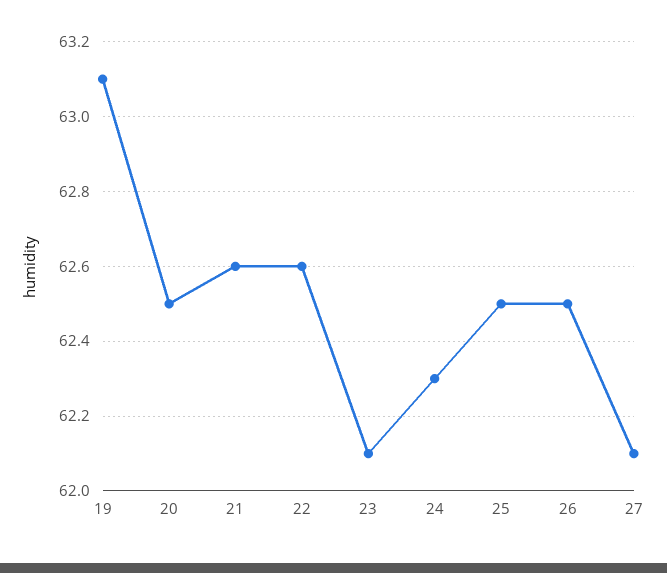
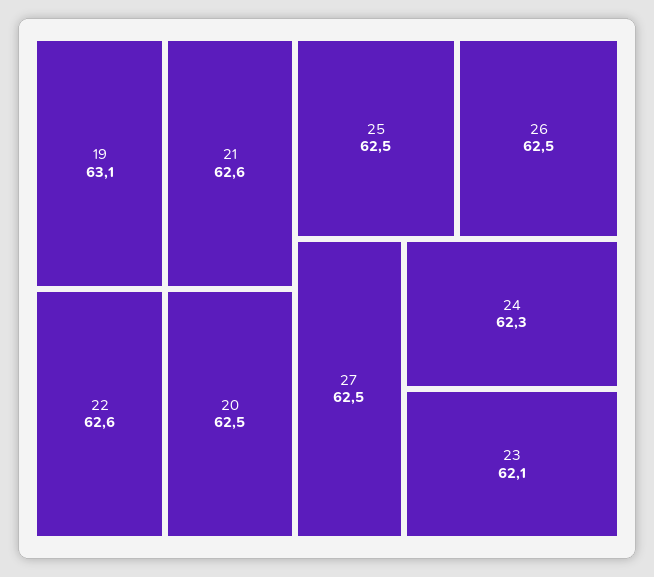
  {
    "19": 63.1,
    "20": 62.5,
    "21": 62.6,
    "22": 62.6,
    "23": 62.1,
    "24": 62.3,
    "25": 62.5,
    "26": 62.5,
-   "27": 62.1
+   "27": 62.5
  }

